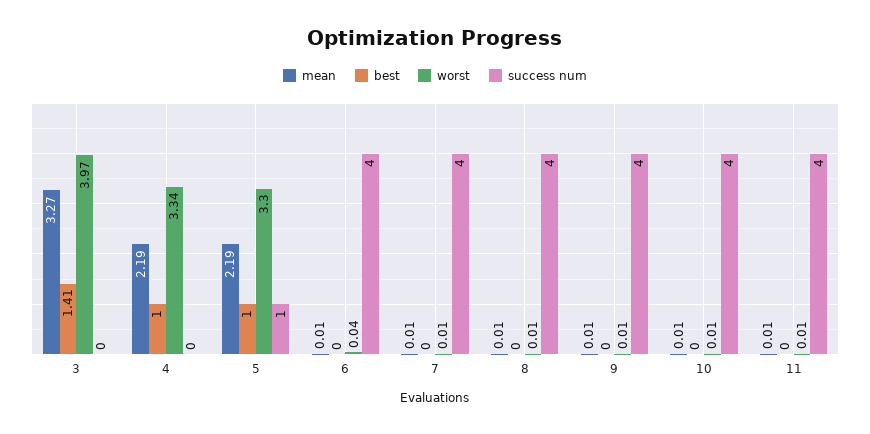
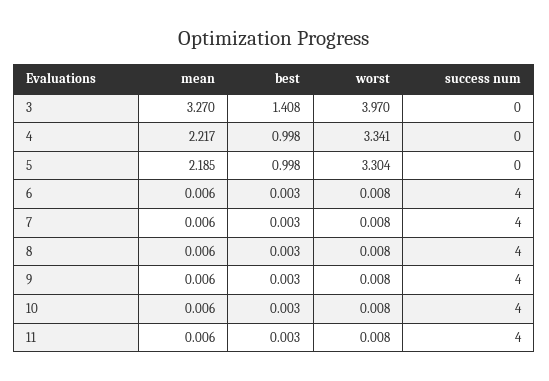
  {
    "mean": {
      "3": 3.27,
-     "4": 2.19,
+     "4": 2.217,
      "5": 2.185,
      "6": 0.006,
      "7": 0.006,
      "8": 0.006,
      "9": 0.006,
      "10": 0.006,
      "11": 0.006
    },
    "best": {
      "3": 1.408,
      "4": 0.998,
      "5": 0.998,
      "6": 0.003,
      "7": 0.003,
      "8": 0.003,
      "9": 0.003,
      "10": 0.003,
      "11": 0.003
    },
    "worst": {
      "3": 3.97,
      "4": 3.341,
      "5": 3.304,
-     "6": 0.04,
+     "6": 0.008,
      "7": 0.008,
      "8": 0.008,
      "9": 0.008,
      "10": 0.008,
      "11": 0.008
    },
    "success num": {
      "3": 0,
      "4": 0,
-     "5": 1,
+     "5": 0,
      "6": 4,
      "7": 4,
      "8": 4,
      "9": 4,
      "10": 4,
      "11": 4
    }
  }

